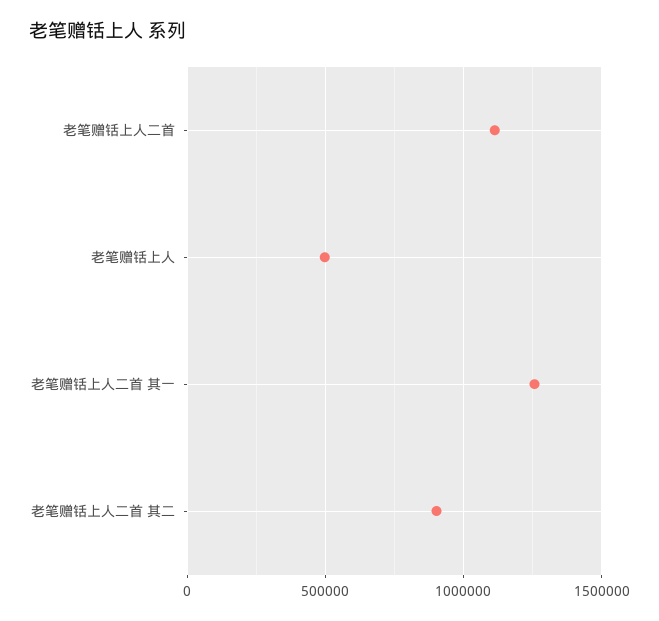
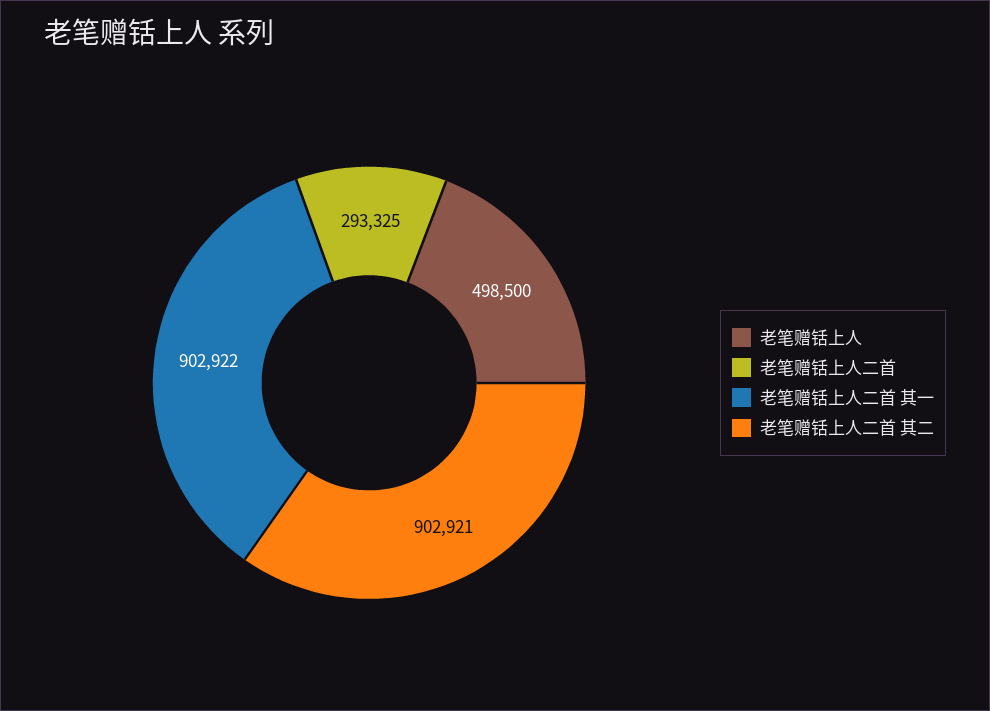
  {
-   "老笔赠铦上人二首": 1100000,
+   "老笔赠铦上人二首": 293325,
    "老笔赠铦上人": 498500,
-   "老笔赠铦上人二首 其一": 1250000,
+   "老笔赠铦上人二首 其一": 902922,
    "老笔赠铦上人二首 其二": 902921
  }

